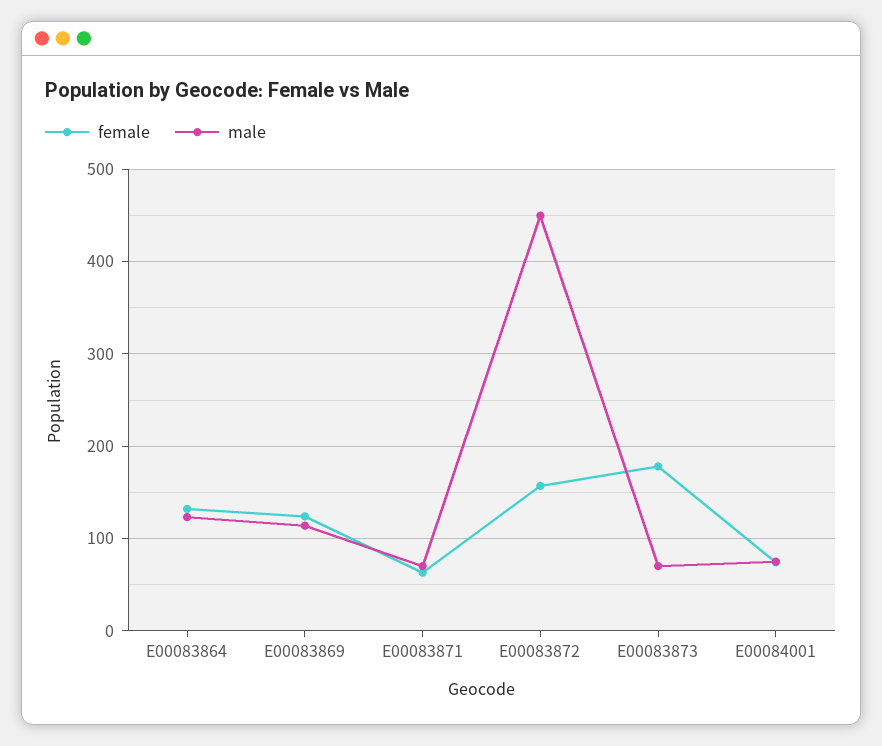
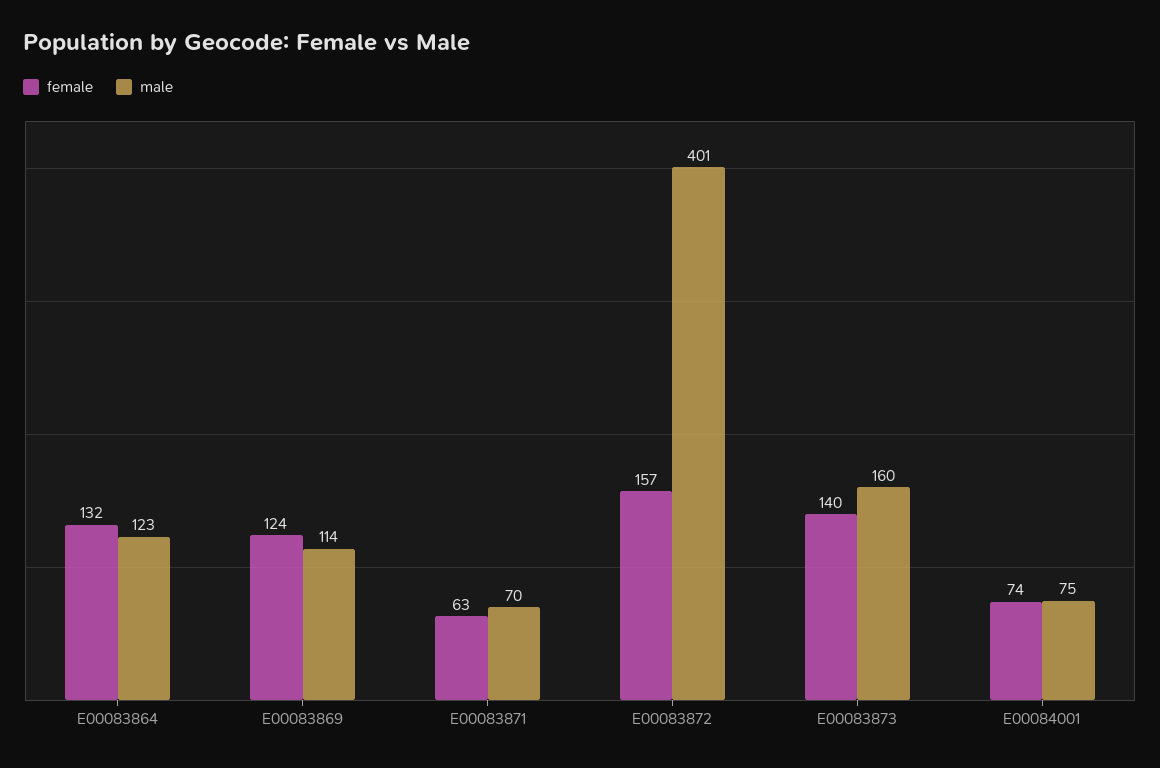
  {
    "female": {
      "E00083864": 132,
      "E00083869": 124,
      "E00083871": 63,
      "E00083872": 157,
-     "E00083873": 180,
+     "E00083873": 140,
      "E00084001": 74
    },
    "male": {
      "E00083864": 123,
      "E00083869": 114,
      "E00083871": 70,
-     "E00083872": 450,
+     "E00083872": 401,
-     "E00083873": 70,
+     "E00083873": 160,
      "E00084001": 75
    }
  }

